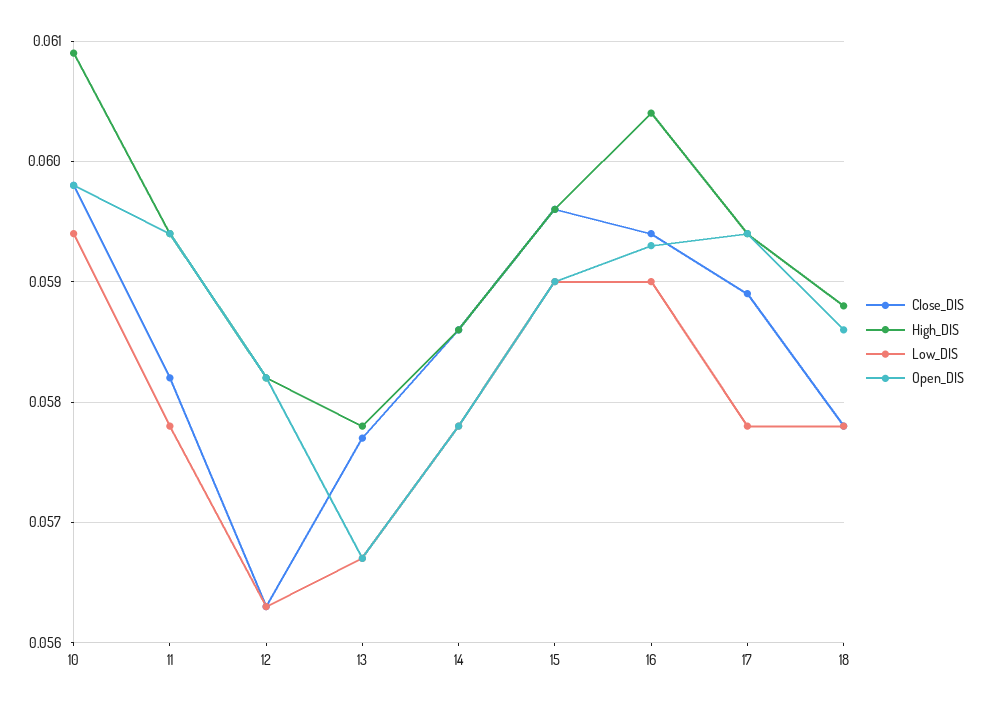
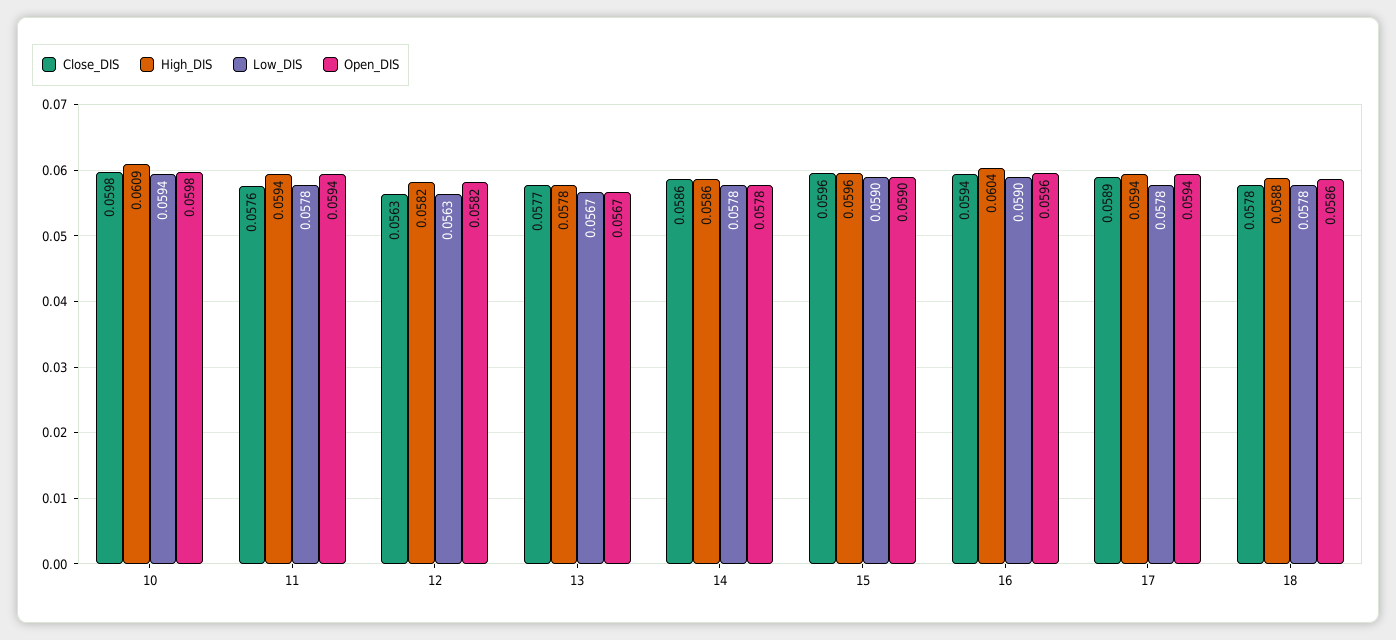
  {
    "Close_DIS": {
      "10": 0.0598,
-     "11": 0.0582,
+     "11": 0.0576,
      "12": 0.0563,
      "13": 0.0577,
      "14": 0.0586,
      "15": 0.0596,
      "16": 0.0594,
      "17": 0.0589,
      "18": 0.0578
    },
    "High_DIS": {
      "10": 0.0609,
      "11": 0.0594,
      "12": 0.0582,
      "13": 0.0578,
      "14": 0.0586,
      "15": 0.0596,
      "16": 0.0604,
      "17": 0.0594,
      "18": 0.0588
    },
    "Low_DIS": {
      "10": 0.0594,
      "11": 0.0578,
      "12": 0.0563,
      "13": 0.0567,
      "14": 0.0578,
      "15": 0.059,
      "16": 0.059,
      "17": 0.0578,
      "18": 0.0578
    },
    "Open_DIS": {
      "10": 0.0598,
      "11": 0.0594,
      "12": 0.0582,
      "13": 0.0567,
      "14": 0.0578,
      "15": 0.059,
-     "16": 0.0593,
+     "16": 0.0596,
      "17": 0.0594,
      "18": 0.0586
    }
  }

